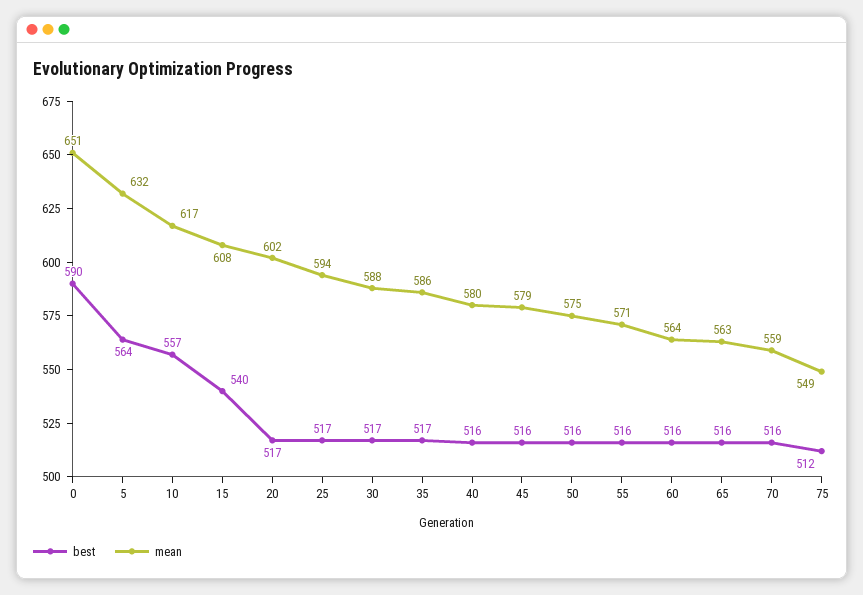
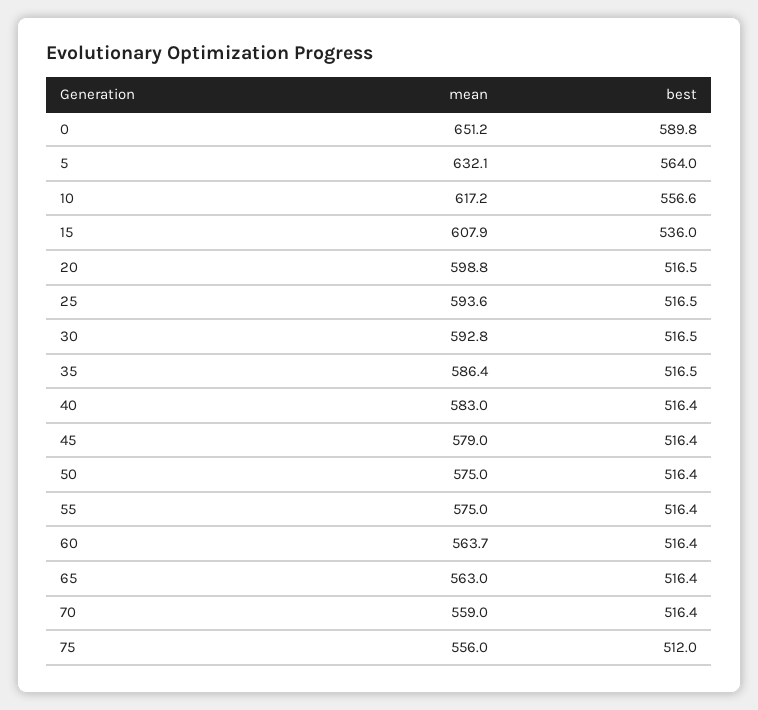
  {
    "best": {
      "0": 589.8,
      "5": 564,
      "10": 556.6,
-     "15": 540,
+     "15": 536,
      "20": 516.5,
      "25": 516.5,
      "30": 516.5,
      "35": 516.5,
      "40": 516.4,
      "45": 516.4,
      "50": 516.4,
      "55": 516.4,
      "60": 516.4,
      "65": 516.4,
      "70": 516.4,
      "75": 512
    },
    "mean": {
      "0": 651.2,
      "5": 632.1,
      "10": 617.2,
      "15": 607.9,
-     "20": 602,
+     "20": 598.8,
      "25": 593.6,
-     "30": 588,
+     "30": 592.8,
      "35": 586.4,
-     "40": 580,
+     "40": 583,
      "45": 579,
      "50": 575,
-     "55": 571,
+     "55": 575,
      "60": 563.7,
      "65": 563,
      "70": 559,
-     "75": 549
+     "75": 556
    }
  }

